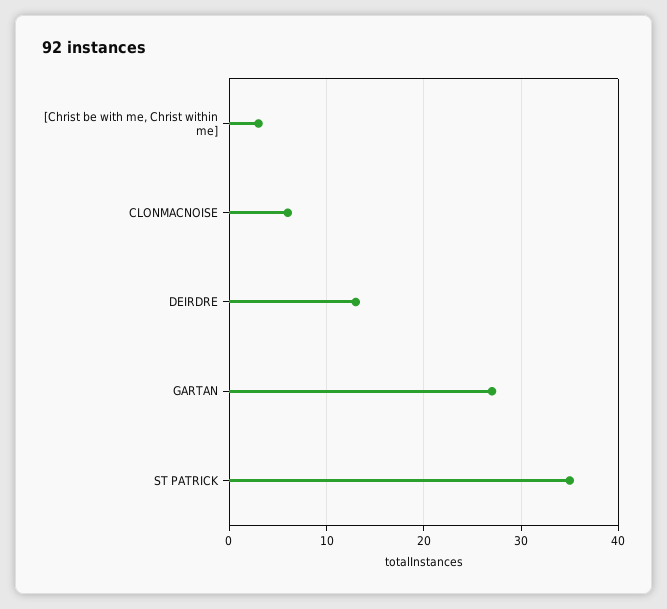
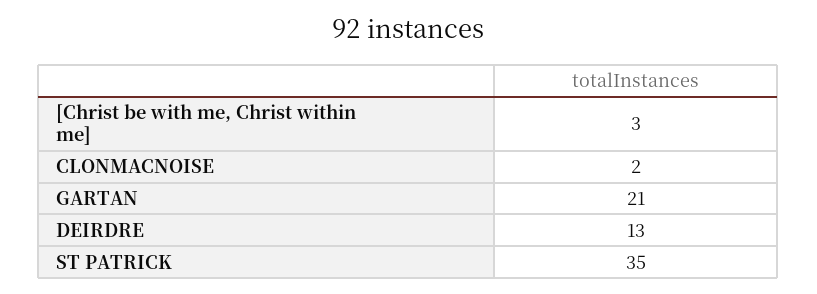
  {
    "[Christ be with me, Christ within me]": 3,
-   "CLONMACNOISE": 6,
+   "CLONMACNOISE": 2,
    "DEIRDRE": 13,
-   "GARTAN": 27,
+   "GARTAN": 21,
    "ST PATRICK": 35
  }

